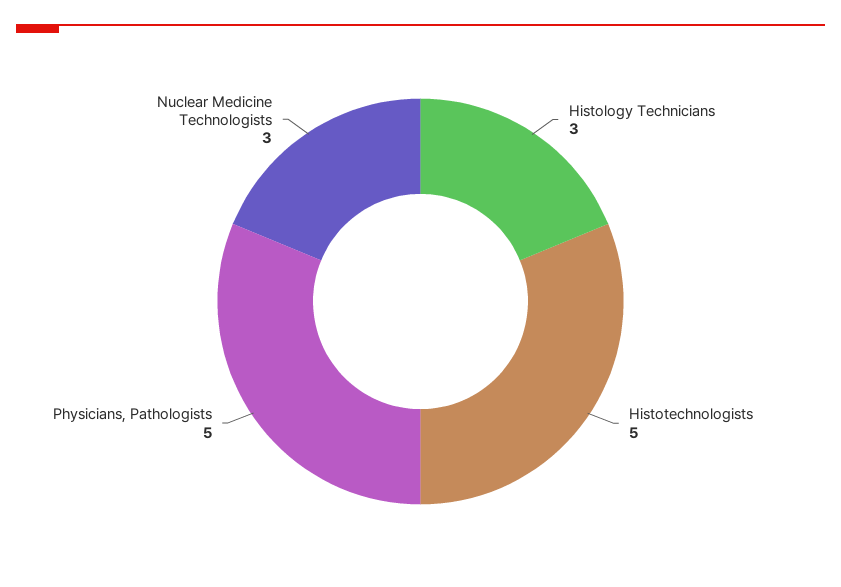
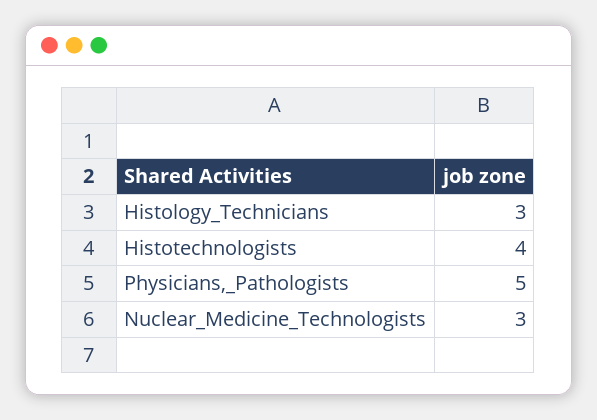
  {
    "Histology Technicians": 3,
-   "Histotechnologists": 5,
+   "Histotechnologists": 4,
    "Physicians, Pathologists": 5,
    "Nuclear Medicine Technologists": 3
  }

